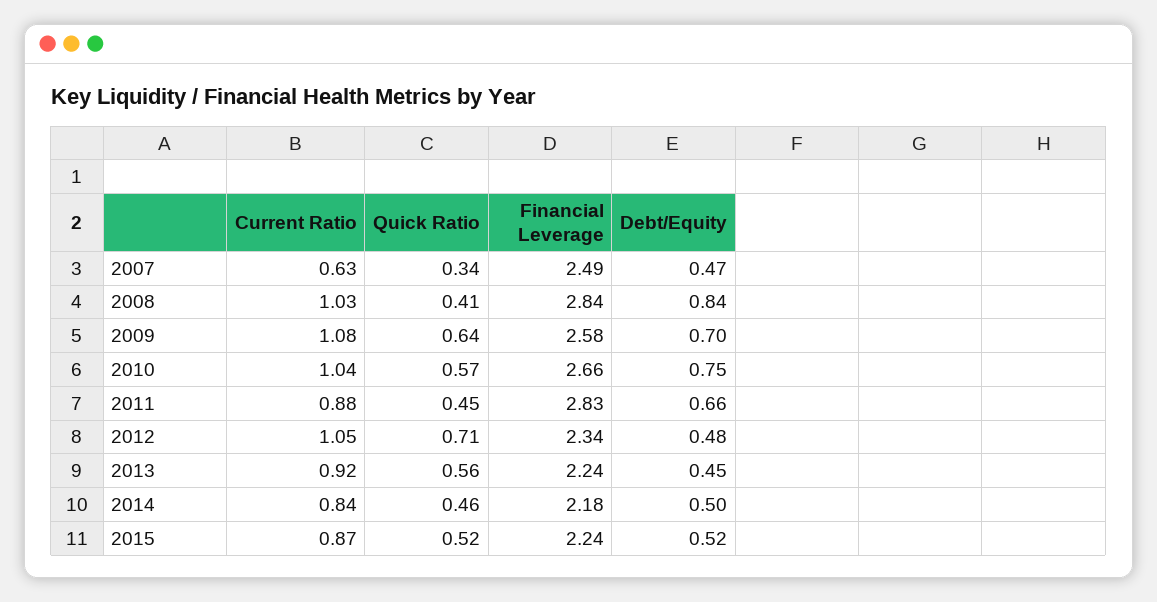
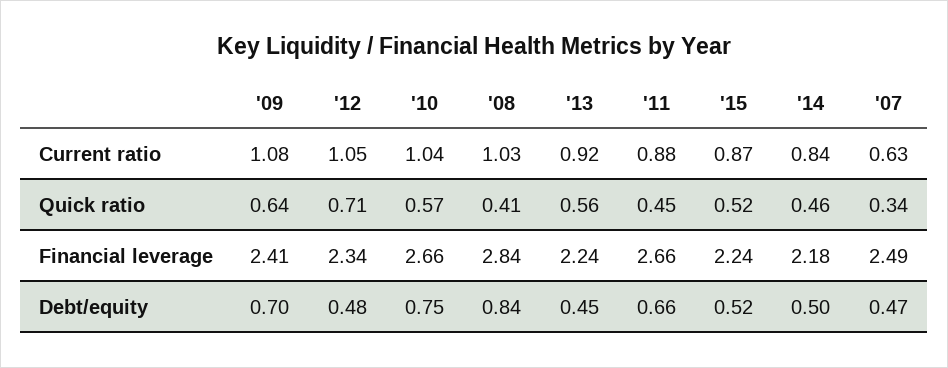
  {
    "Current Ratio": {
      "2007": 0.63,
      "2008": 1.03,
      "2009": 1.08,
      "2010": 1.04,
      "2011": 0.88,
      "2012": 1.05,
      "2013": 0.92,
      "2014": 0.84,
      "2015": 0.87
    },
    "Quick Ratio": {
      "2007": 0.34,
      "2008": 0.41,
      "2009": 0.64,
      "2010": 0.57,
      "2011": 0.45,
      "2012": 0.71,
      "2013": 0.56,
      "2014": 0.46,
      "2015": 0.52
    },
    "Financial Leverage": {
      "2007": 2.49,
      "2008": 2.84,
-     "2009": 2.58,
+     "2009": 2.41,
      "2010": 2.66,
-     "2011": 2.83,
+     "2011": 2.66,
      "2012": 2.34,
      "2013": 2.24,
      "2014": 2.18,
      "2015": 2.24
    },
    "Debt/Equity": {
      "2007": 0.47,
      "2008": 0.84,
      "2009": 0.7,
      "2010": 0.75,
      "2011": 0.66,
      "2012": 0.48,
      "2013": 0.45,
      "2014": 0.5,
      "2015": 0.52
    }
  }

